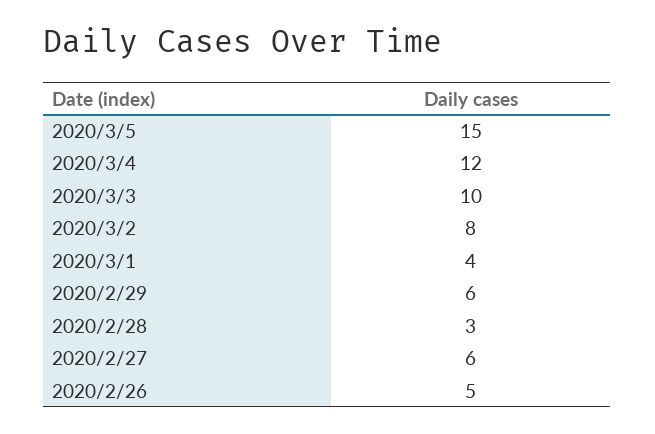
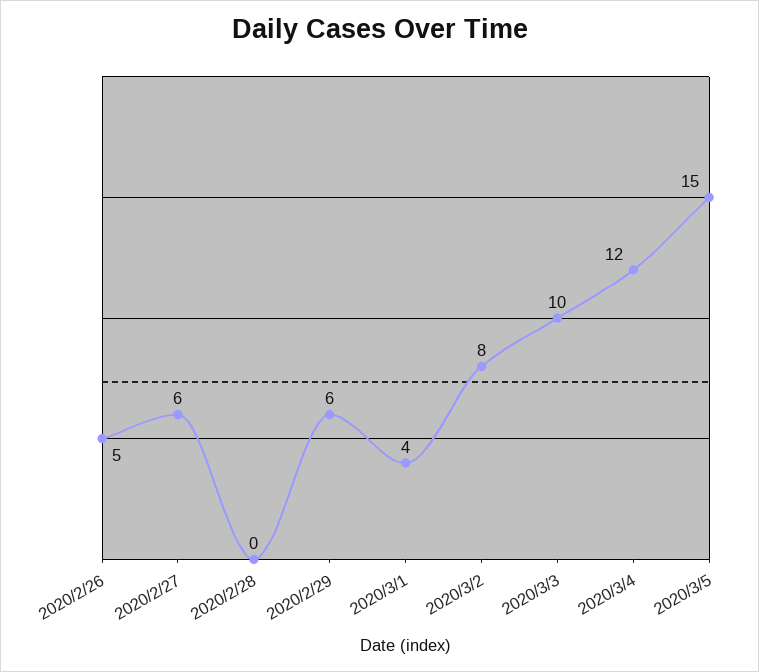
  {
    "2020/3/5": 15,
    "2020/3/4": 12,
    "2020/3/3": 10,
    "2020/3/2": 8,
    "2020/3/1": 4,
    "2020/2/29": 6,
-   "2020/2/28": 3,
+   "2020/2/28": 0,
    "2020/2/27": 6,
    "2020/2/26": 5
  }

